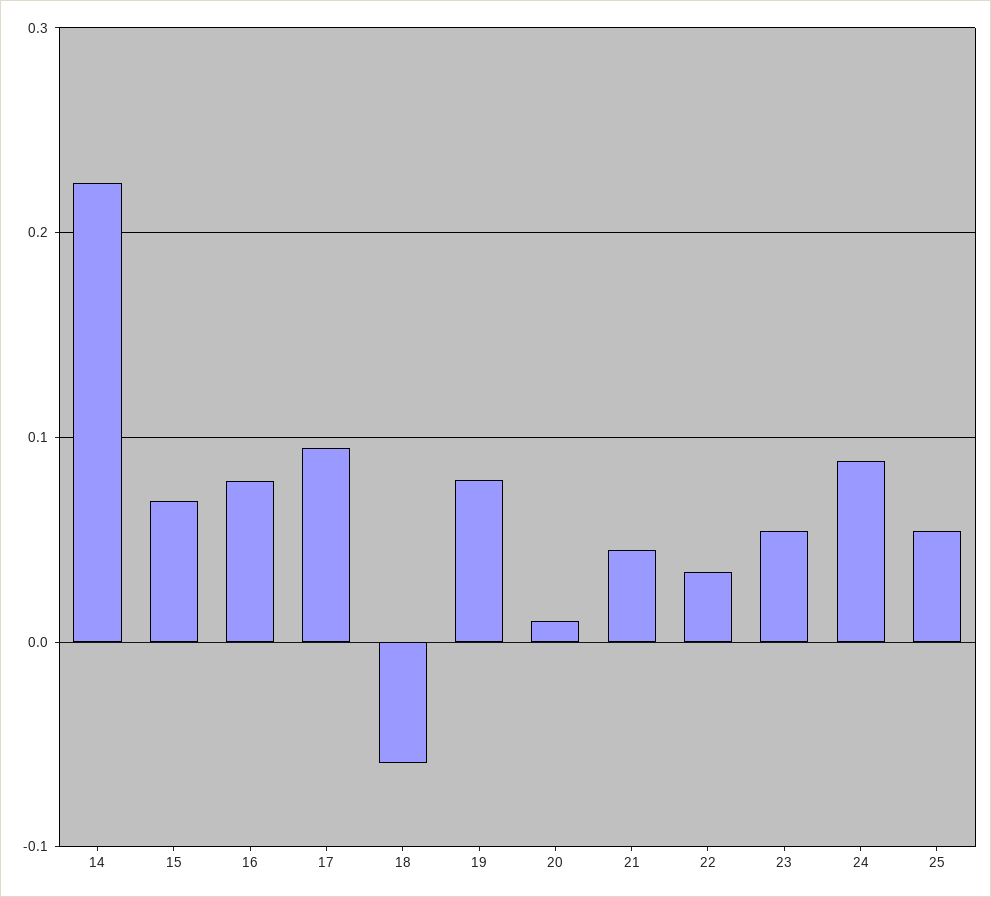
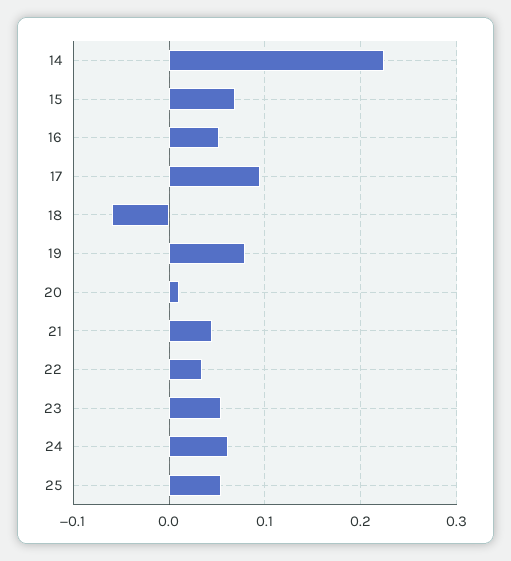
  {
    "14": 0.22,
    "15": 0.07,
-   "16": 0.08,
+   "16": 0.05,
    "17": 0.09,
    "18": -0.06,
    "19": 0.08,
    "20": 0.01,
    "21": 0.05,
    "22": 0.03,
    "23": 0.05,
-   "24": 0.09,
+   "24": 0.06,
    "25": 0.05
  }

